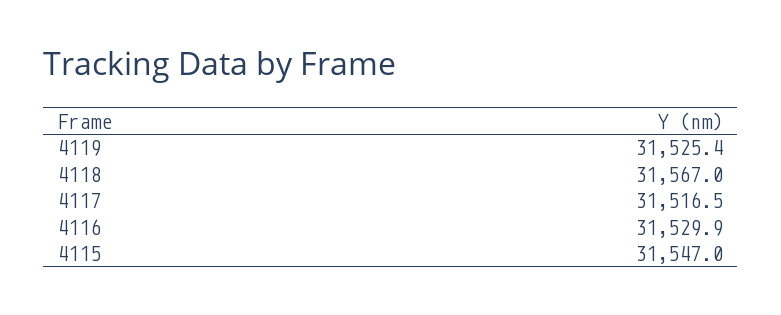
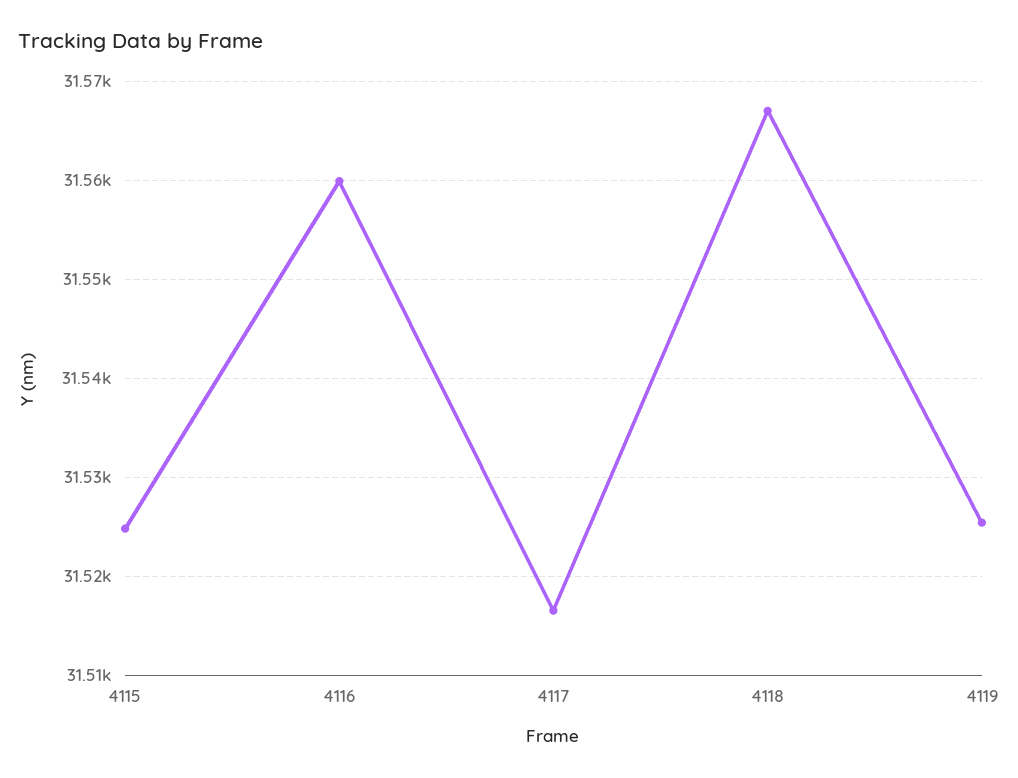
  {
    "4119": 31525.4,
    "4118": 31567,
    "4117": 31516.5,
-   "4116": 31529.9,
+   "4116": 31560,
-   "4115": 31547
+   "4115": 31525
  }

